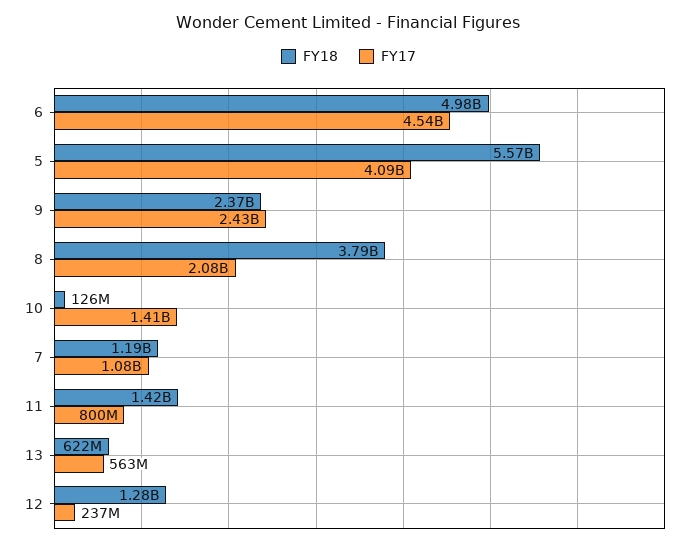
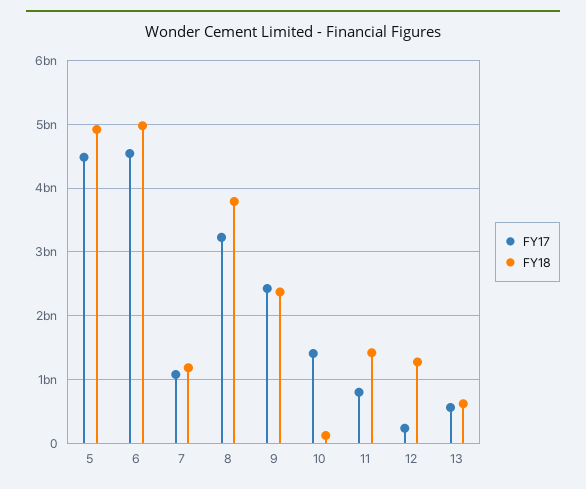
  {
    "FY18": {
      "6": 4980000000,
-     "5": 5570000000,
+     "5": 4900000000,
      "9": 2370000000,
      "8": 3790000000,
      "10": 126000000,
      "7": 1190000000,
      "11": 1420000000,
      "13": 622000000,
      "12": 1280000000
    },
    "FY17": {
      "6": 4540000000,
-     "5": 4090000000,
+     "5": 4500000000,
      "9": 2430000000,
-     "8": 2080000000,
+     "8": 3200000000,
      "10": 1410000000,
      "7": 1080000000,
      "11": 800000000,
      "13": 563000000,
      "12": 237000000
    }
  }

